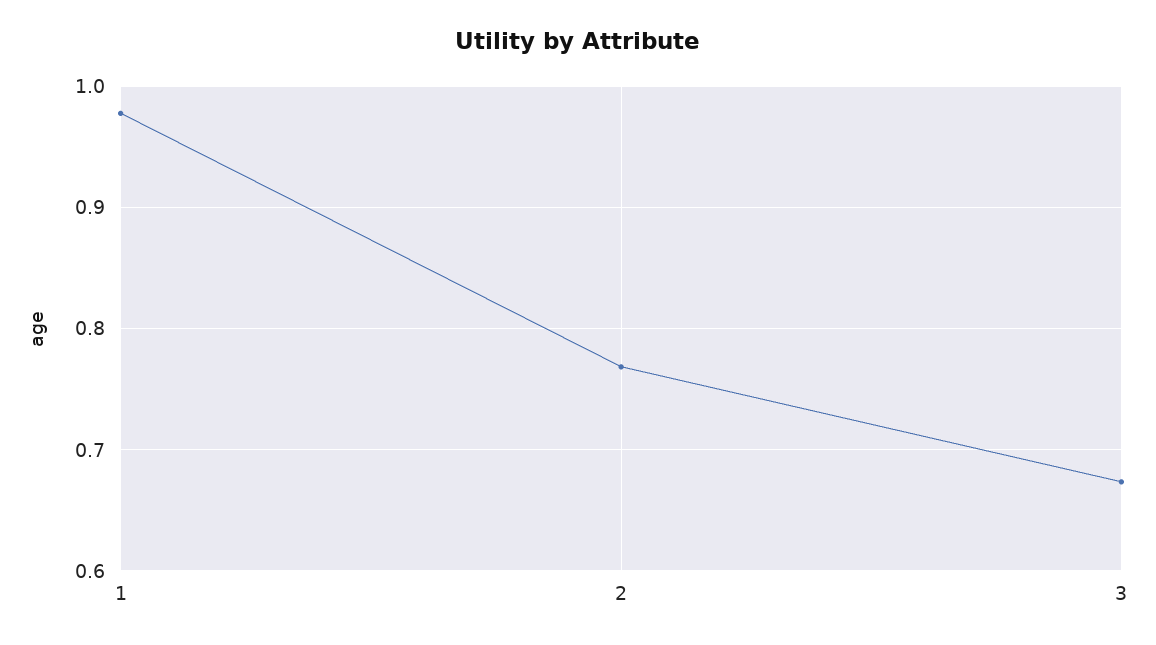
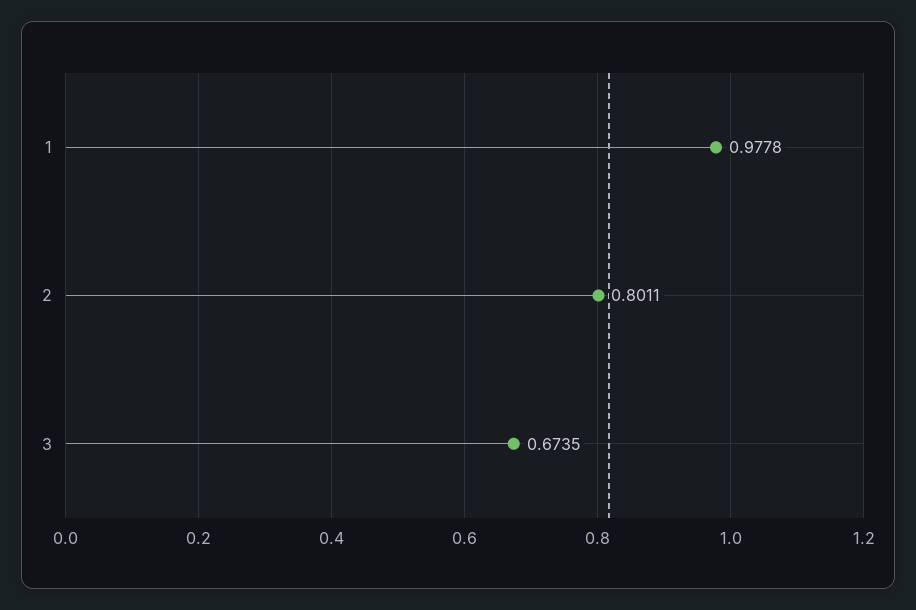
  {
    "1": 0.9778,
-   "2": 0.77,
+   "2": 0.8011,
    "3": 0.6735
  }

